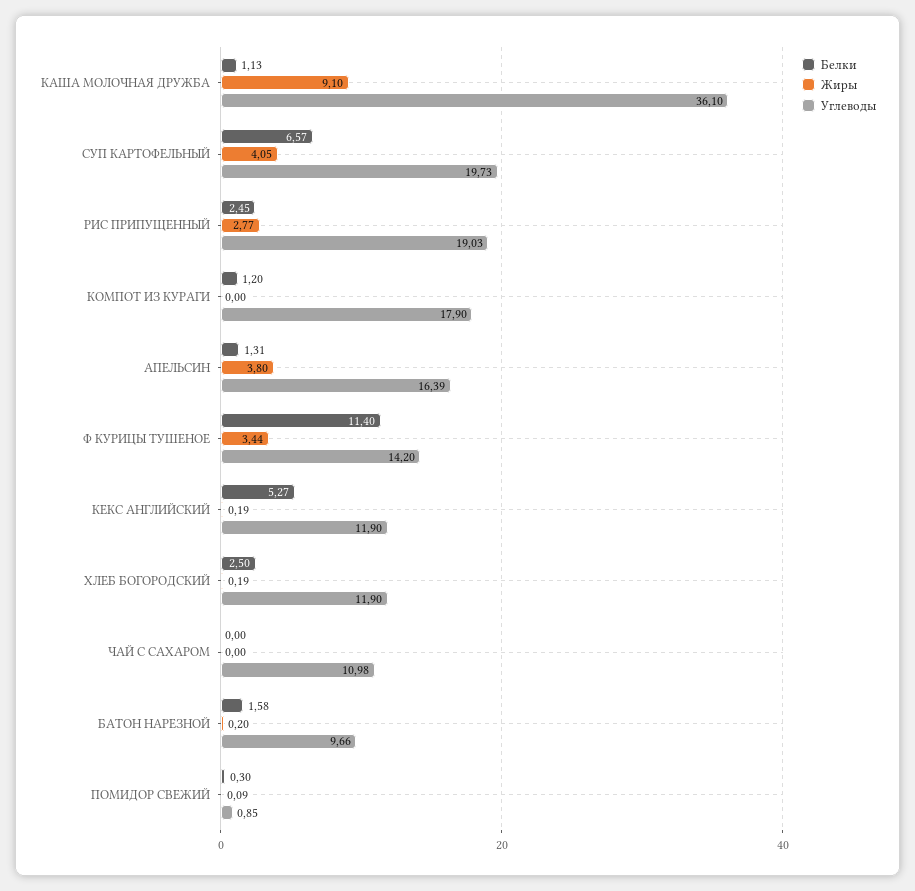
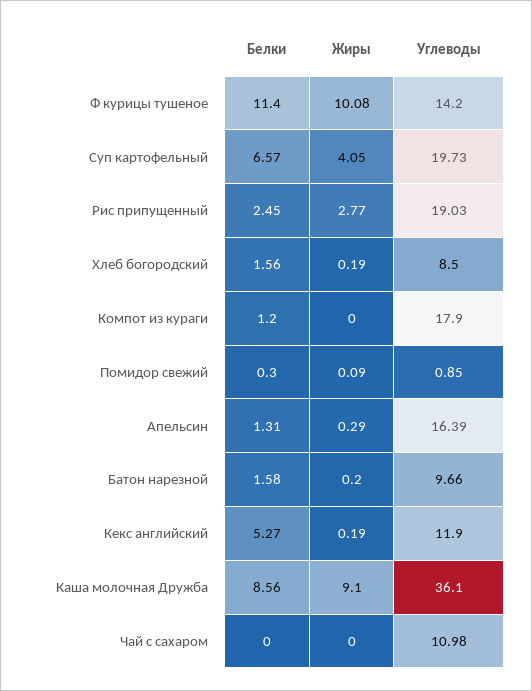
  {
    "Белки": {
-     "КАША МОЛОЧНАЯ ДРУЖБА": 1.13,
+     "КАША МОЛОЧНАЯ ДРУЖБА": 8.56,
      "СУП КАРТОФЕЛЬНЫЙ": 6.57,
      "РИС ПРИПУЩЕННЫЙ": 2.45,
      "КОМПОТ ИЗ КУРАГИ": 1.2,
      "АПЕЛЬСИН": 1.31,
      "Ф КУРИЦЫ ТУШЕНОЕ": 11.4,
      "КЕКС АНГЛИЙСКИЙ": 5.27,
-     "ХЛЕБ БОГОРОДСКИЙ": 2.5,
+     "ХЛЕБ БОГОРОДСКИЙ": 1.56,
      "ЧАЙ С САХАРОМ": 0,
      "БАТОН НАРЕЗНОЙ": 1.58,
      "ПОМИДОР СВЕЖИЙ": 0.3
    },
    "Жиры": {
      "КАША МОЛОЧНАЯ ДРУЖБА": 9.1,
      "СУП КАРТОФЕЛЬНЫЙ": 4.05,
      "РИС ПРИПУЩЕННЫЙ": 2.77,
      "КОМПОТ ИЗ КУРАГИ": 0,
-     "АПЕЛЬСИН": 3.8,
+     "АПЕЛЬСИН": 0.29,
-     "Ф КУРИЦЫ ТУШЕНОЕ": 3.44,
+     "Ф КУРИЦЫ ТУШЕНОЕ": 10.08,
      "КЕКС АНГЛИЙСКИЙ": 0.19,
      "ХЛЕБ БОГОРОДСКИЙ": 0.19,
      "ЧАЙ С САХАРОМ": 0,
      "БАТОН НАРЕЗНОЙ": 0.2,
      "ПОМИДОР СВЕЖИЙ": 0.09
    },
    "Углеводы": {
      "КАША МОЛОЧНАЯ ДРУЖБА": 36.1,
      "СУП КАРТОФЕЛЬНЫЙ": 19.73,
      "РИС ПРИПУЩЕННЫЙ": 19.03,
      "КОМПОТ ИЗ КУРАГИ": 17.9,
      "АПЕЛЬСИН": 16.39,
      "Ф КУРИЦЫ ТУШЕНОЕ": 14.2,
      "КЕКС АНГЛИЙСКИЙ": 11.9,
-     "ХЛЕБ БОГОРОДСКИЙ": 11.9,
+     "ХЛЕБ БОГОРОДСКИЙ": 8.5,
      "ЧАЙ С САХАРОМ": 10.98,
      "БАТОН НАРЕЗНОЙ": 9.66,
      "ПОМИДОР СВЕЖИЙ": 0.85
    }
  }

